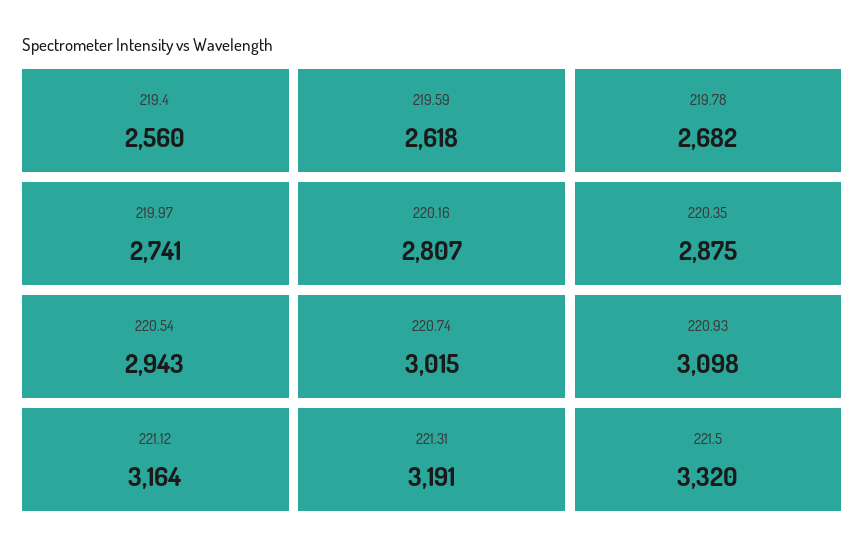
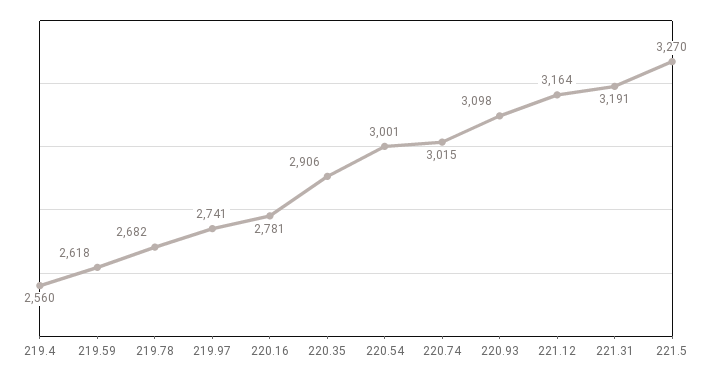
  {
    "219.4": 2560,
    "219.59": 2618,
    "219.78": 2682,
    "219.97": 2741,
-   "220.16": 2807,
+   "220.16": 2781,
-   "220.35": 2875,
+   "220.35": 2906,
-   "220.54": 2943,
+   "220.54": 3001,
    "220.74": 3015,
    "220.93": 3098,
    "221.12": 3164,
    "221.31": 3191,
-   "221.5": 3320
+   "221.5": 3270
  }

